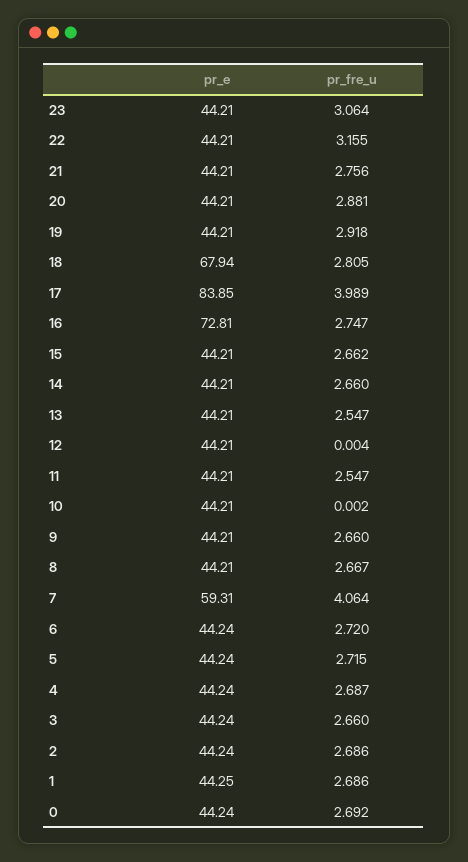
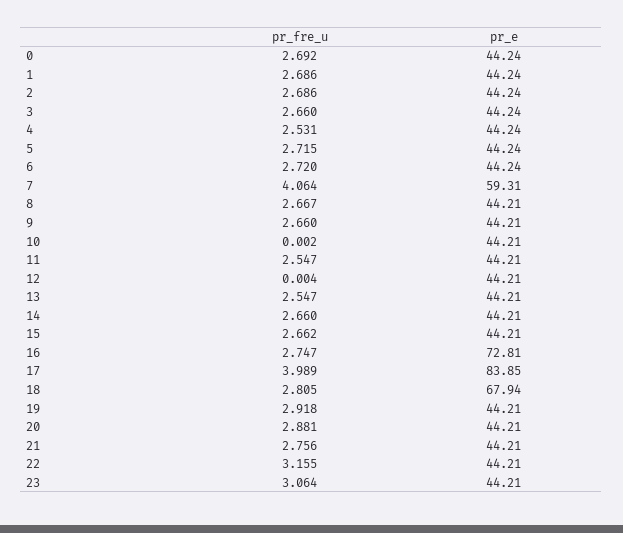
  {
    "pr_e": {
      "23": 44.21,
      "22": 44.21,
      "21": 44.21,
      "20": 44.21,
      "19": 44.21,
      "18": 67.94,
      "17": 83.85,
      "16": 72.81,
      "15": 44.21,
      "14": 44.21,
      "13": 44.21,
      "12": 44.21,
      "11": 44.21,
      "10": 44.21,
      "9": 44.21,
      "8": 44.21,
      "7": 59.31,
      "6": 44.24,
      "5": 44.24,
      "4": 44.24,
      "3": 44.24,
      "2": 44.24,
-     "1": 44.25,
+     "1": 44.24,
      "0": 44.24
    },
    "pr_fre_u": {
      "23": 3.064,
      "22": 3.155,
      "21": 2.756,
      "20": 2.881,
      "19": 2.918,
      "18": 2.805,
      "17": 3.989,
      "16": 2.747,
      "15": 2.662,
      "14": 2.66,
      "13": 2.547,
      "12": 0.004,
      "11": 2.547,
      "10": 0.002,
      "9": 2.66,
      "8": 2.667,
      "7": 4.064,
      "6": 2.72,
      "5": 2.715,
-     "4": 2.687,
+     "4": 2.531,
      "3": 2.66,
      "2": 2.686,
      "1": 2.686,
      "0": 2.692
    }
  }

